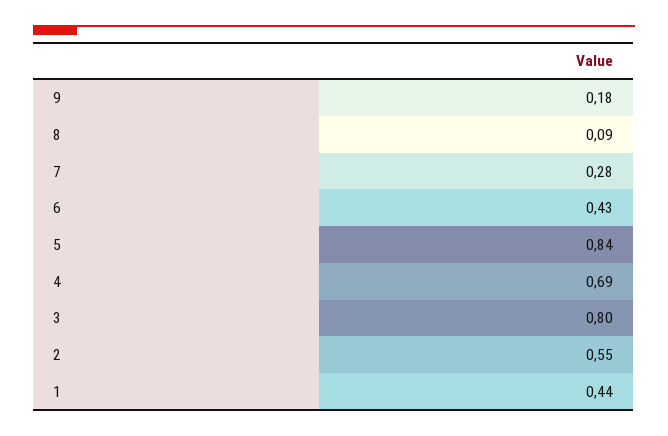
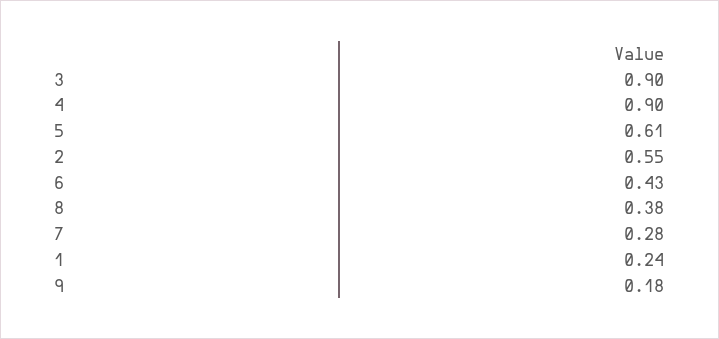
  {
    "9": 0.18,
-   "8": 0.09,
+   "8": 0.38,
    "7": 0.28,
    "6": 0.43,
-   "5": 0.84,
+   "5": 0.61,
-   "4": 0.69,
+   "4": 0.9,
-   "3": 0.8,
+   "3": 0.9,
    "2": 0.55,
-   "1": 0.44
+   "1": 0.24
  }

